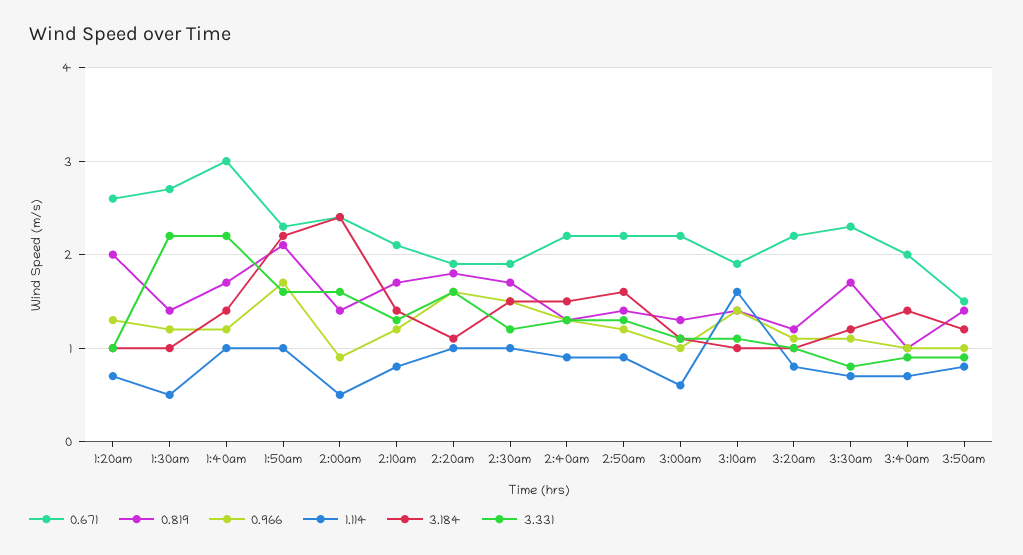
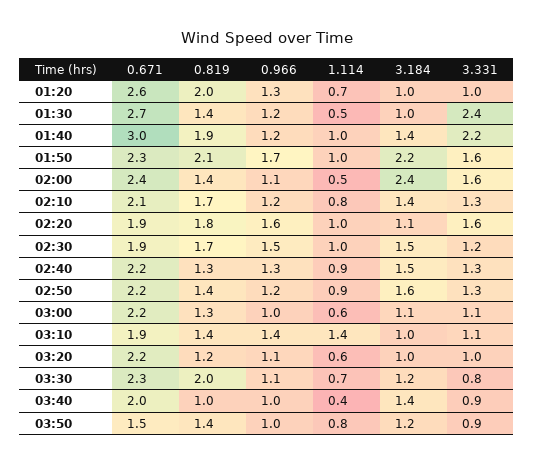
  {
    "0.671": {
      "1:20am": 2.6,
      "1:30am": 2.7,
      "1:40am": 3,
      "1:50am": 2.3,
      "2:00am": 2.4,
      "2:10am": 2.1,
      "2:20am": 1.9,
      "2:30am": 1.9,
      "2:40am": 2.2,
      "2:50am": 2.2,
      "3:00am": 2.2,
      "3:10am": 1.9,
      "3:20am": 2.2,
      "3:30am": 2.3,
      "3:40am": 2,
      "3:50am": 1.5
    },
    "0.819": {
      "1:20am": 2,
      "1:30am": 1.4,
-     "1:40am": 1.7,
+     "1:40am": 1.9,
      "1:50am": 2.1,
      "2:00am": 1.4,
      "2:10am": 1.7,
      "2:20am": 1.8,
      "2:30am": 1.7,
      "2:40am": 1.3,
      "2:50am": 1.4,
      "3:00am": 1.3,
      "3:10am": 1.4,
      "3:20am": 1.2,
-     "3:30am": 1.7,
+     "3:30am": 2,
      "3:40am": 1,
      "3:50am": 1.4
    },
    "0.966": {
      "1:20am": 1.3,
      "1:30am": 1.2,
      "1:40am": 1.2,
      "1:50am": 1.7,
-     "2:00am": 0.9,
+     "2:00am": 1.1,
      "2:10am": 1.2,
      "2:20am": 1.6,
      "2:30am": 1.5,
      "2:40am": 1.3,
      "2:50am": 1.2,
      "3:00am": 1,
      "3:10am": 1.4,
      "3:20am": 1.1,
      "3:30am": 1.1,
      "3:40am": 1,
      "3:50am": 1
    },
    "1.114": {
      "1:20am": 0.7,
      "1:30am": 0.5,
      "1:40am": 1,
      "1:50am": 1,
      "2:00am": 0.5,
      "2:10am": 0.8,
      "2:20am": 1,
      "2:30am": 1,
      "2:40am": 0.9,
      "2:50am": 0.9,
      "3:00am": 0.6,
-     "3:10am": 1.6,
+     "3:10am": 1.4,
-     "3:20am": 0.8,
+     "3:20am": 0.6,
      "3:30am": 0.7,
-     "3:40am": 0.7,
+     "3:40am": 0.4,
      "3:50am": 0.8
    },
    "3.184": {
      "1:20am": 1,
      "1:30am": 1,
      "1:40am": 1.4,
      "1:50am": 2.2,
      "2:00am": 2.4,
      "2:10am": 1.4,
      "2:20am": 1.1,
      "2:30am": 1.5,
      "2:40am": 1.5,
      "2:50am": 1.6,
      "3:00am": 1.1,
      "3:10am": 1,
      "3:20am": 1,
      "3:30am": 1.2,
      "3:40am": 1.4,
      "3:50am": 1.2
    },
    "3.331": {
      "1:20am": 1,
-     "1:30am": 2.2,
+     "1:30am": 2.4,
      "1:40am": 2.2,
      "1:50am": 1.6,
      "2:00am": 1.6,
      "2:10am": 1.3,
      "2:20am": 1.6,
      "2:30am": 1.2,
      "2:40am": 1.3,
      "2:50am": 1.3,
      "3:00am": 1.1,
      "3:10am": 1.1,
      "3:20am": 1,
      "3:30am": 0.8,
      "3:40am": 0.9,
      "3:50am": 0.9
    }
  }

